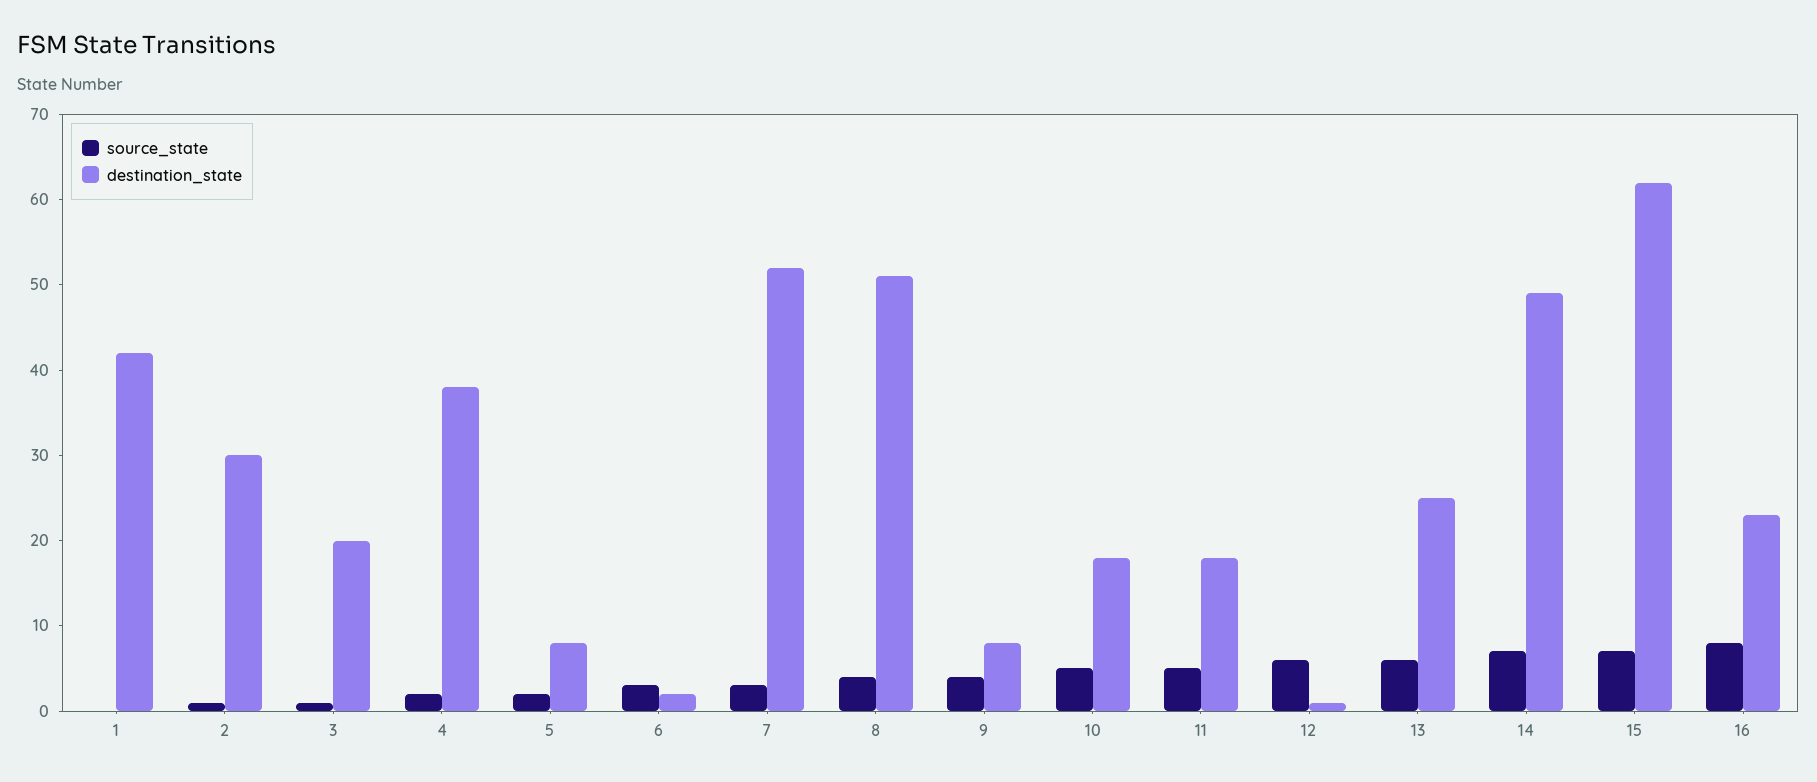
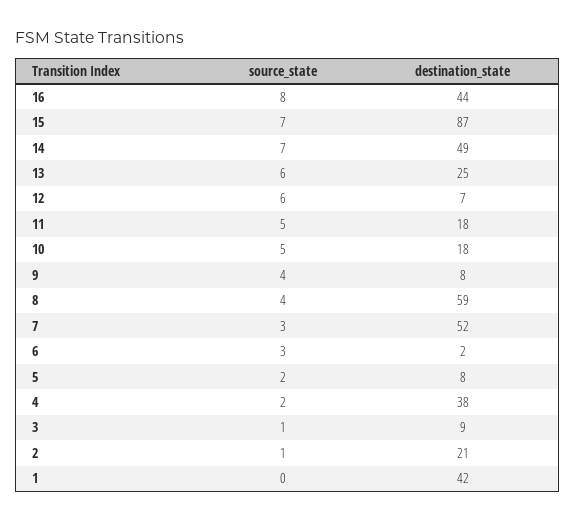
  {
    "source_state": {
      "1": 0,
      "2": 1,
      "3": 1,
      "4": 2,
      "5": 2,
      "6": 3,
      "7": 3,
      "8": 4,
      "9": 4,
      "10": 5,
      "11": 5,
      "12": 6,
      "13": 6,
      "14": 7,
      "15": 7,
      "16": 8
    },
    "destination_state": {
      "1": 42,
-     "2": 30,
+     "2": 21,
-     "3": 20,
+     "3": 9,
      "4": 38,
      "5": 8,
      "6": 2,
      "7": 52,
-     "8": 51,
+     "8": 59,
      "9": 8,
      "10": 18,
      "11": 18,
-     "12": 1,
+     "12": 7,
      "13": 25,
      "14": 49,
-     "15": 62,
+     "15": 87,
-     "16": 23
+     "16": 44
    }
  }

